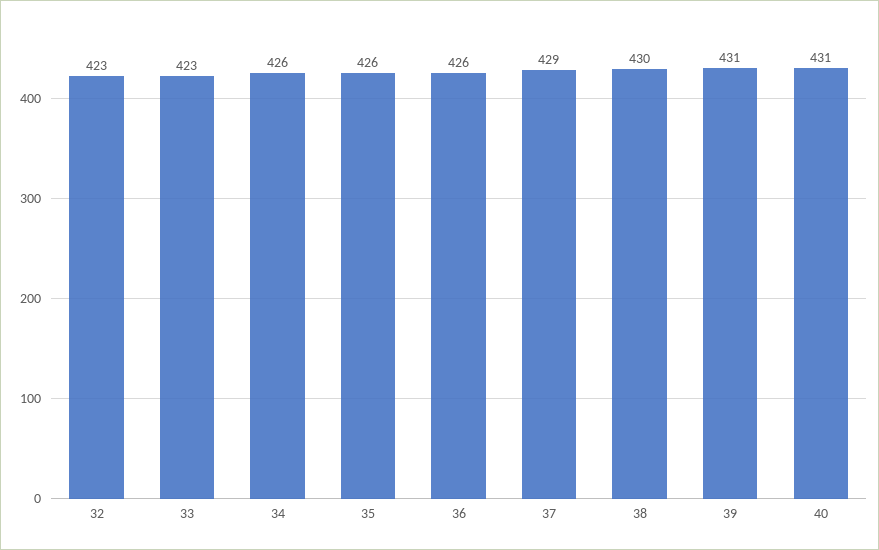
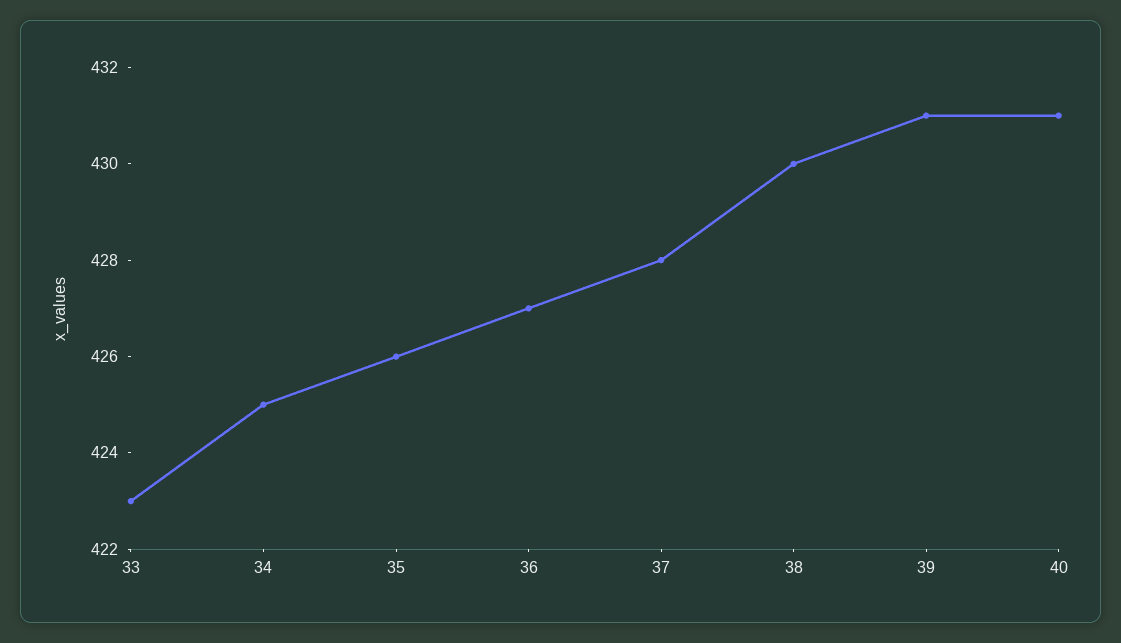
  {
-   "32": 423,
    "33": 423,
-   "34": 426,
+   "34": 425,
    "35": 426,
-   "36": 426,
+   "36": 427,
-   "37": 429,
+   "37": 428,
    "38": 430,
    "39": 431,
    "40": 431
  }

